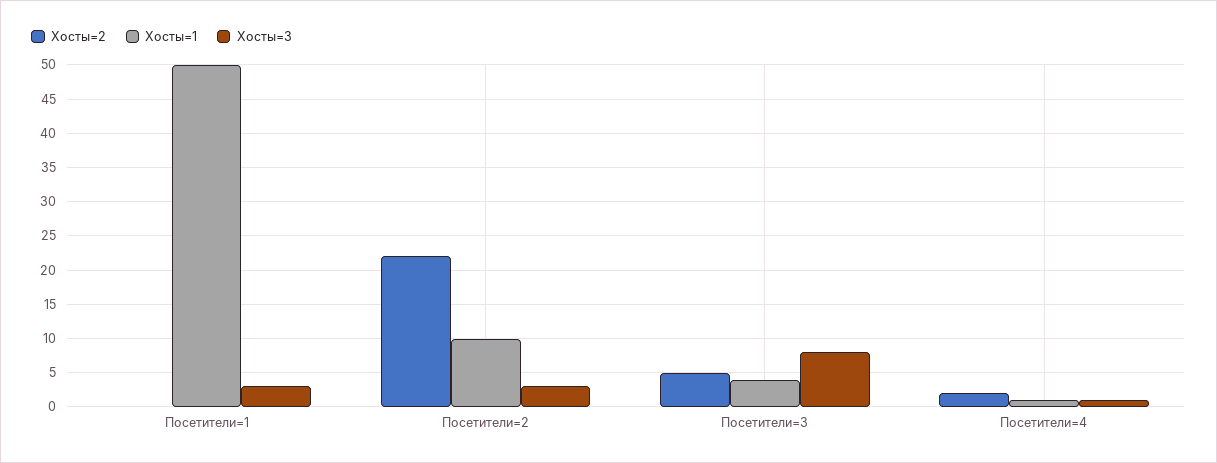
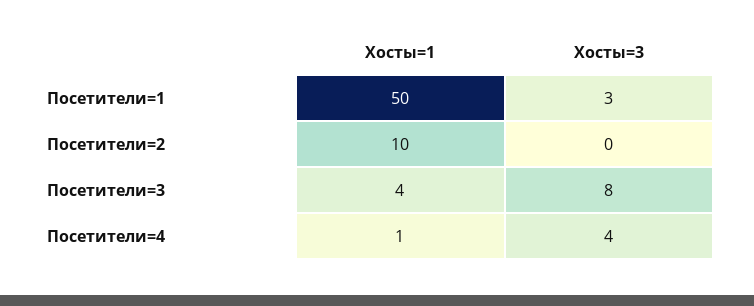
  {
-   "Хосты=2": {
-     "Посетители=1": 0,
-     "Посетители=2": 22,
-     "Посетители=3": 5,
-     "Посетители=4": 2
-   },
    "Хосты=1": {
      "Посетители=1": 50,
      "Посетители=2": 10,
      "Посетители=3": 4,
      "Посетители=4": 1
    },
    "Хосты=3": {
      "Посетители=1": 3,
-     "Посетители=2": 3,
+     "Посетители=2": 0,
      "Посетители=3": 8,
-     "Посетители=4": 1
+     "Посетители=4": 4
    }
  }

